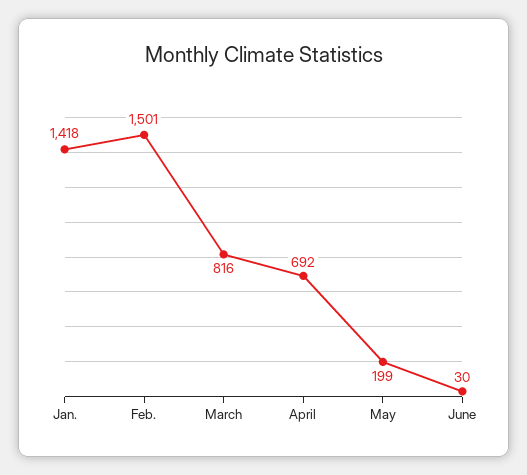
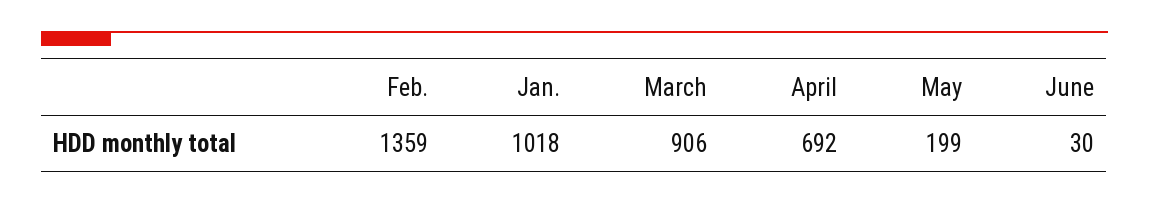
  {
-   "Jan.": 1418,
+   "Jan.": 1018,
-   "Feb.": 1501,
+   "Feb.": 1359,
-   "March": 816,
+   "March": 906,
    "April": 692,
    "May": 199,
    "June": 30
  }

